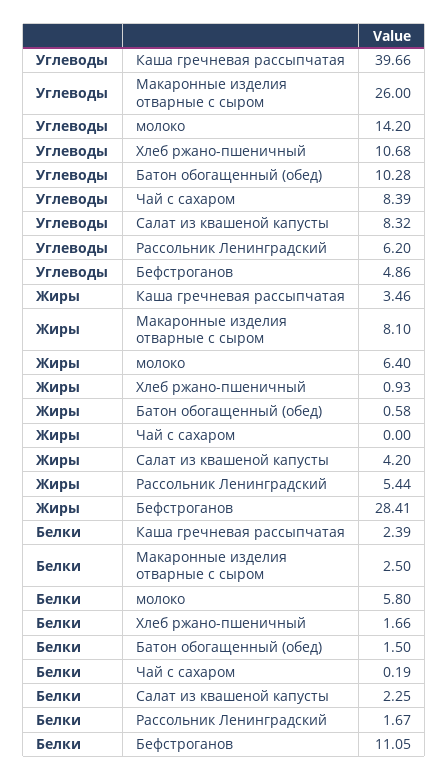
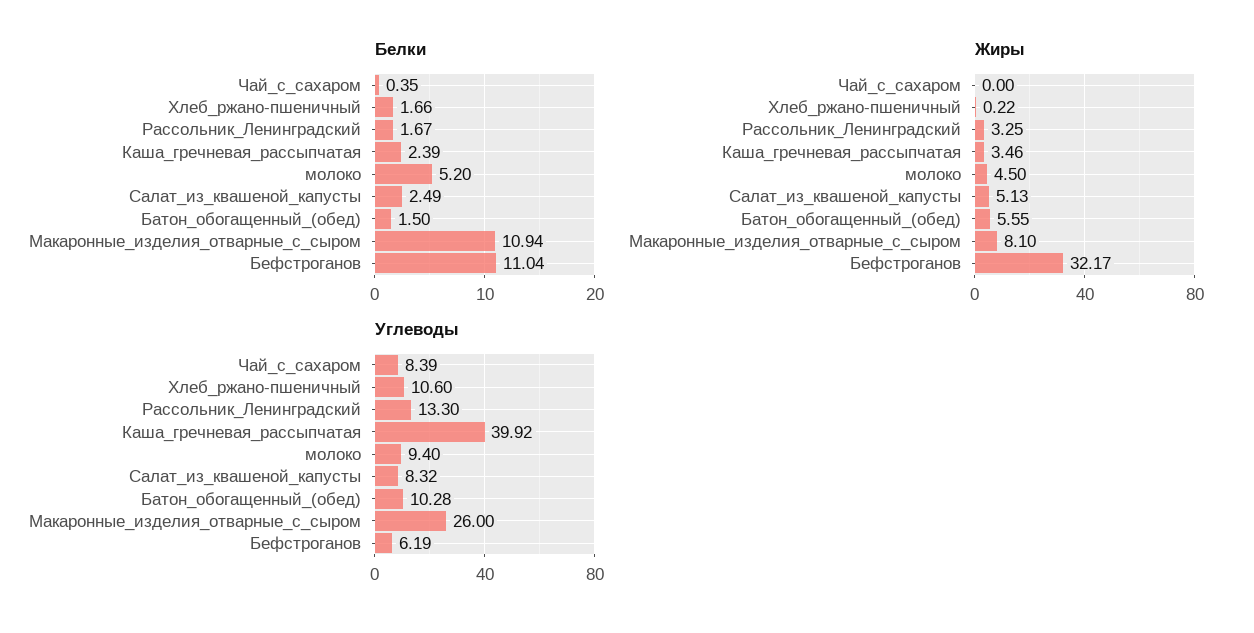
  {
    "Углеводы": {
-     "Каша гречневая рассыпчатая": 39.66,
+     "Каша гречневая рассыпчатая": 39.92,
      "Макаронные изделия отварные с сыром": 26,
-     "молоко": 14.2,
+     "молоко": 9.4,
-     "Хлеб ржано-пшеничный": 10.68,
+     "Хлеб ржано-пшеничный": 10.6,
      "Батон обогащенный (обед)": 10.28,
      "Чай с сахаром": 8.39,
      "Салат из квашеной капусты": 8.32,
-     "Рассольник Ленинградский": 6.2,
+     "Рассольник Ленинградский": 13.3,
-     "Бефстроганов": 4.86
+     "Бефстроганов": 6.19
    },
    "Жиры": {
      "Каша гречневая рассыпчатая": 3.46,
      "Макаронные изделия отварные с сыром": 8.1,
-     "молоко": 6.4,
+     "молоко": 4.5,
-     "Хлеб ржано-пшеничный": 0.93,
+     "Хлеб ржано-пшеничный": 0.22,
-     "Батон обогащенный (обед)": 0.58,
+     "Батон обогащенный (обед)": 5.55,
      "Чай с сахаром": 0,
-     "Салат из квашеной капусты": 4.2,
+     "Салат из квашеной капусты": 5.13,
-     "Рассольник Ленинградский": 5.44,
+     "Рассольник Ленинградский": 3.25,
-     "Бефстроганов": 28.41
+     "Бефстроганов": 32.17
    },
    "Белки": {
      "Каша гречневая рассыпчатая": 2.39,
-     "Макаронные изделия отварные с сыром": 2.5,
+     "Макаронные изделия отварные с сыром": 10.94,
-     "молоко": 5.8,
+     "молоко": 5.2,
      "Хлеб ржано-пшеничный": 1.66,
      "Батон обогащенный (обед)": 1.5,
-     "Чай с сахаром": 0.19,
+     "Чай с сахаром": 0.35,
-     "Салат из квашеной капусты": 2.25,
+     "Салат из квашеной капусты": 2.49,
      "Рассольник Ленинградский": 1.67,
-     "Бефстроганов": 11.05
+     "Бефстроганов": 11.04
    }
  }

